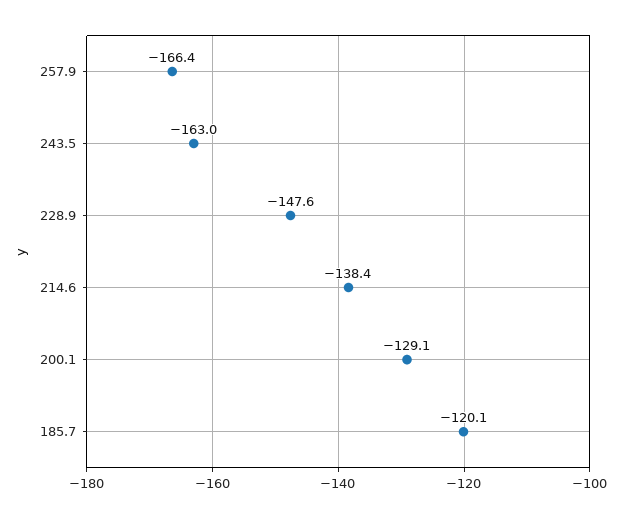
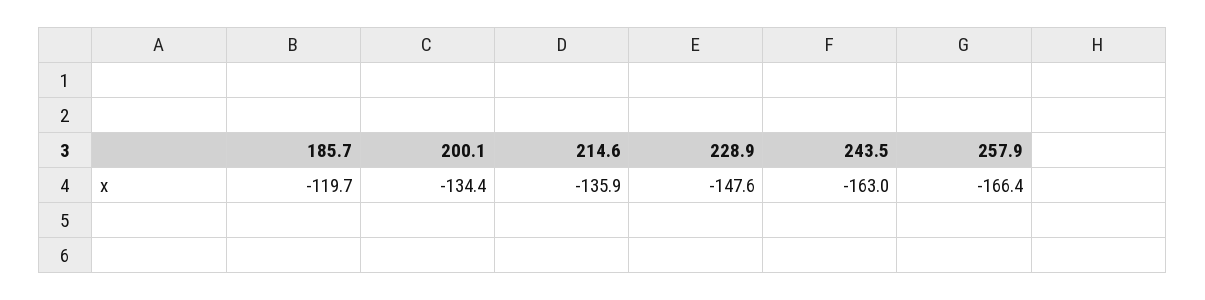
  {
    "257.9": -166.4,
    "243.5": -163,
    "228.9": -147.6,
-   "214.6": -138.4,
+   "214.6": -135.9,
-   "200.1": -129.1,
+   "200.1": -134.4,
-   "185.7": -120.1
+   "185.7": -119.7
  }

